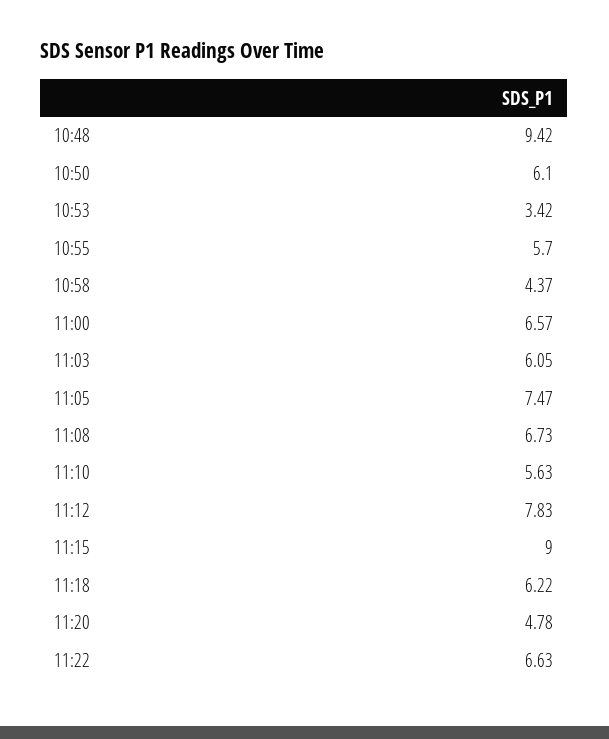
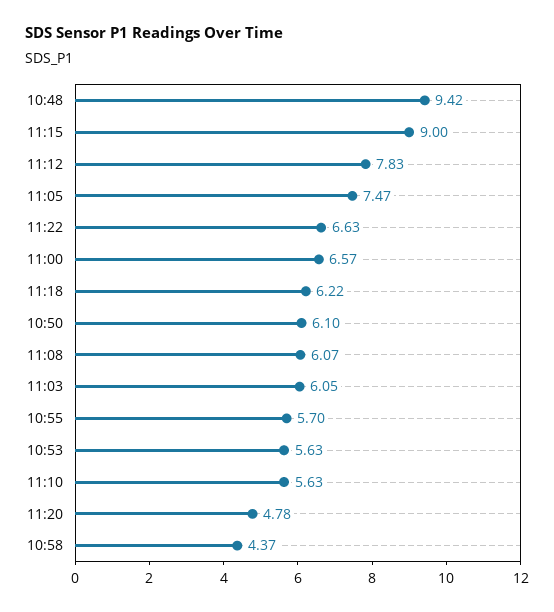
  {
    "10:48": 9.42,
    "10:50": 6.1,
-   "10:53": 3.42,
+   "10:53": 5.63,
    "10:55": 5.7,
    "10:58": 4.37,
    "11:00": 6.57,
    "11:03": 6.05,
    "11:05": 7.47,
-   "11:08": 6.73,
+   "11:08": 6.07,
    "11:10": 5.63,
    "11:12": 7.83,
    "11:15": 9,
    "11:18": 6.22,
    "11:20": 4.78,
    "11:22": 6.63
  }

